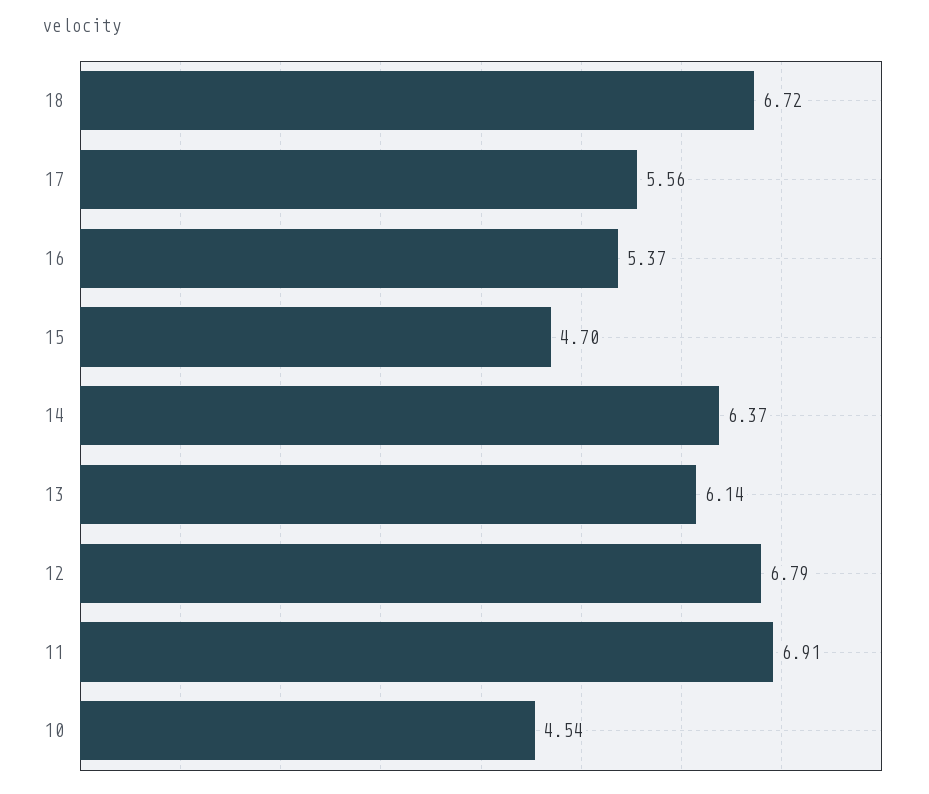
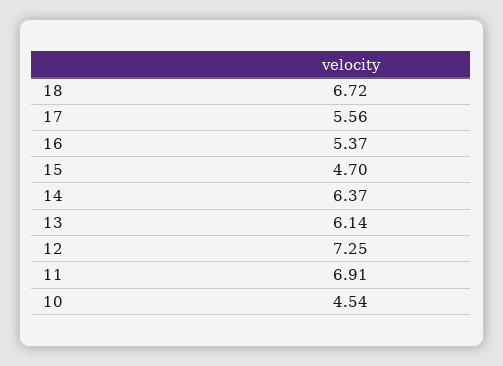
  {
    "18": 6.72,
    "17": 5.56,
    "16": 5.37,
    "15": 4.7,
    "14": 6.37,
    "13": 6.14,
-   "12": 6.79,
+   "12": 7.25,
    "11": 6.91,
    "10": 4.54
  }

